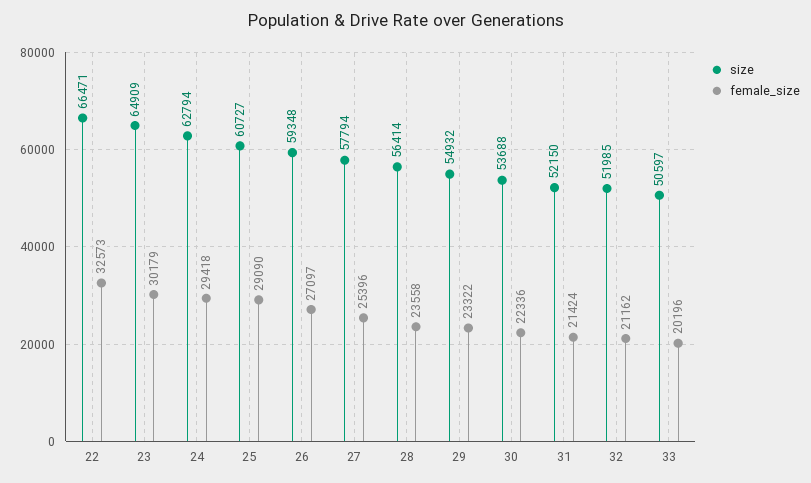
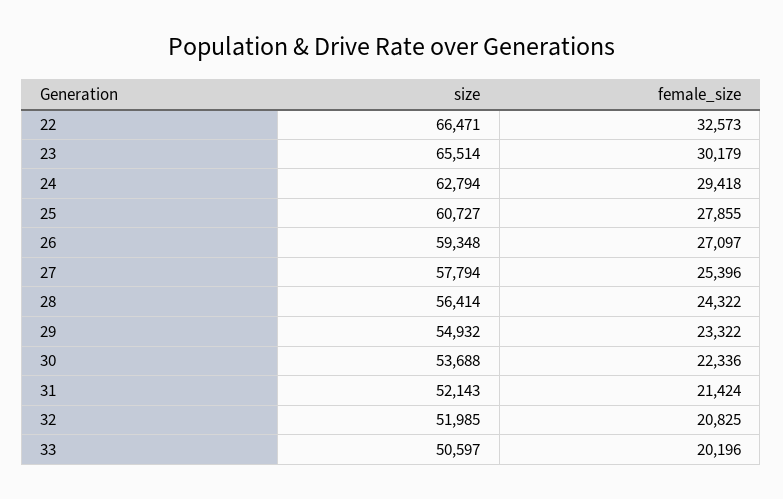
  {
    "size": {
      "22": 66471,
-     "23": 64909,
+     "23": 65514,
      "24": 62794,
      "25": 60727,
      "26": 59348,
      "27": 57794,
      "28": 56414,
      "29": 54932,
      "30": 53688,
-     "31": 52150,
+     "31": 52143,
      "32": 51985,
      "33": 50597
    },
    "female_size": {
      "22": 32573,
      "23": 30179,
      "24": 29418,
-     "25": 29090,
+     "25": 27855,
      "26": 27097,
      "27": 25396,
-     "28": 23558,
+     "28": 24322,
      "29": 23322,
      "30": 22336,
      "31": 21424,
-     "32": 21162,
+     "32": 20825,
      "33": 20196
    }
  }

